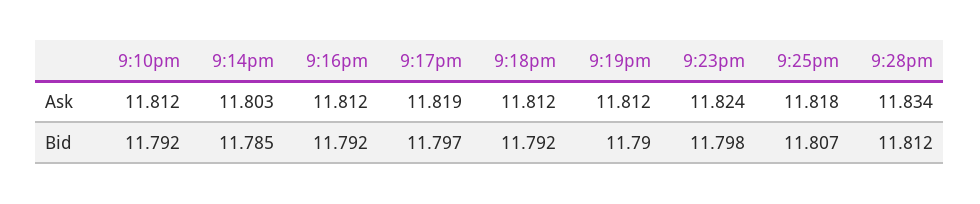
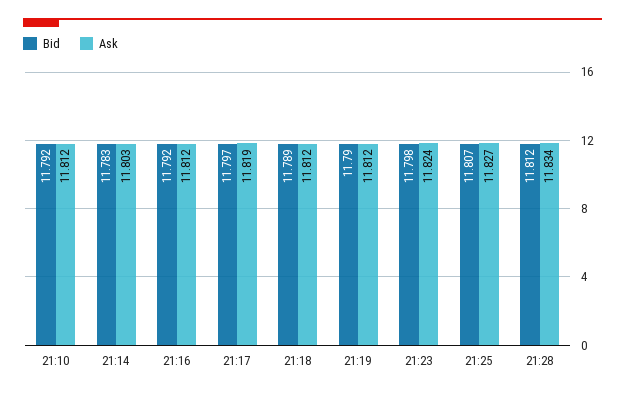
  {
    "Ask": {
      "9:10pm": 11.812,
      "9:14pm": 11.803,
      "9:16pm": 11.812,
      "9:17pm": 11.819,
      "9:18pm": 11.812,
      "9:19pm": 11.812,
      "9:23pm": 11.824,
-     "9:25pm": 11.818,
+     "9:25pm": 11.827,
      "9:28pm": 11.834
    },
    "Bid": {
      "9:10pm": 11.792,
-     "9:14pm": 11.785,
+     "9:14pm": 11.783,
      "9:16pm": 11.792,
      "9:17pm": 11.797,
-     "9:18pm": 11.792,
+     "9:18pm": 11.789,
      "9:19pm": 11.79,
      "9:23pm": 11.798,
      "9:25pm": 11.807,
      "9:28pm": 11.812
    }
  }

